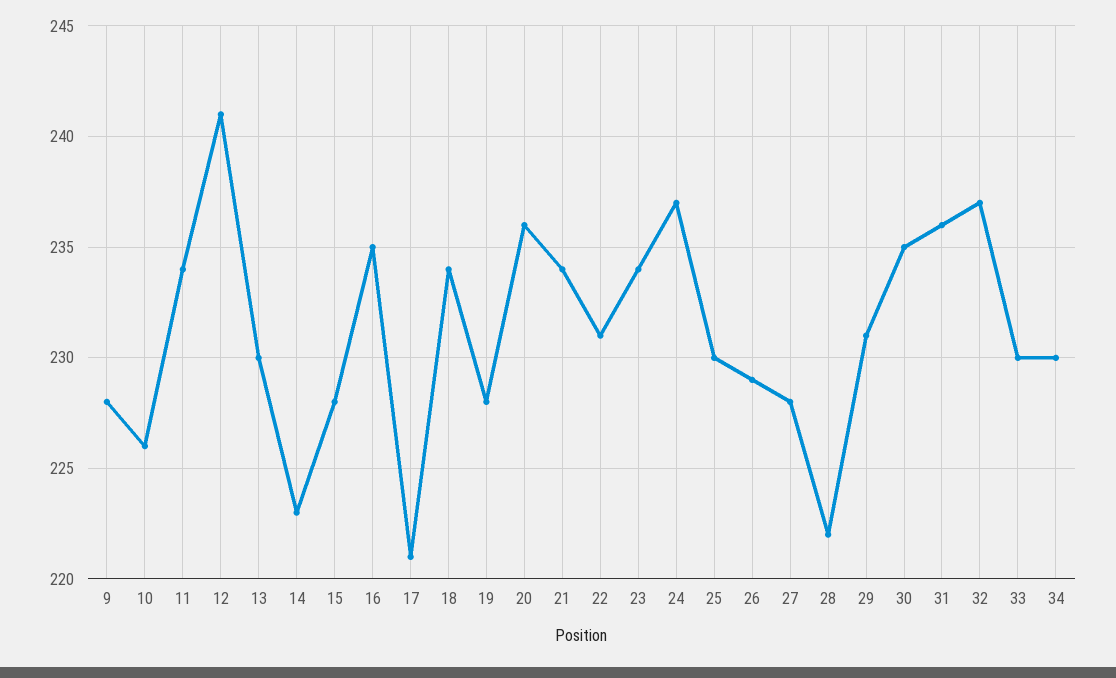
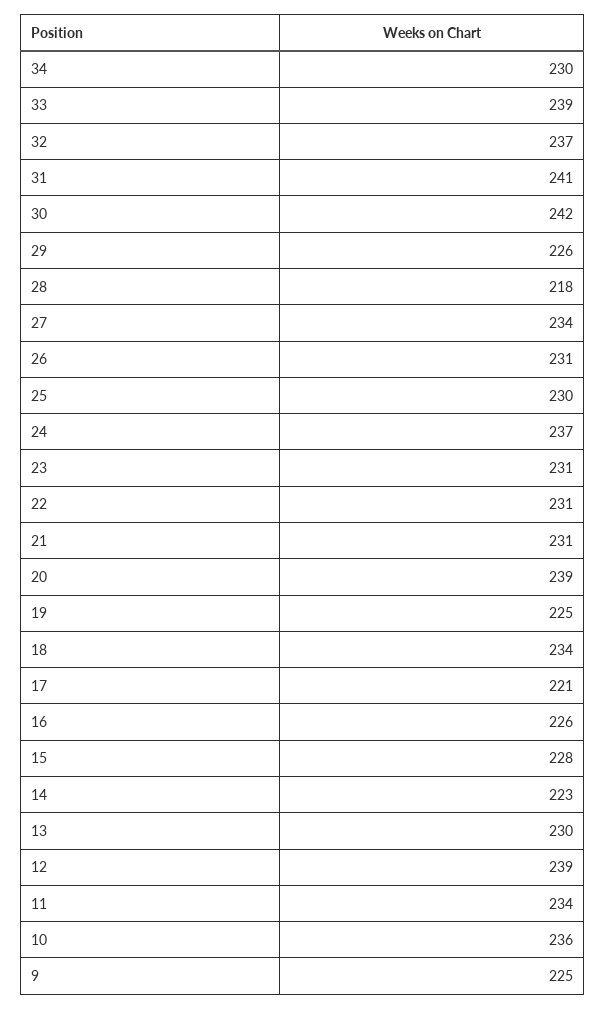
  {
-   "9": 228,
+   "9": 225,
-   "10": 226,
+   "10": 236,
    "11": 234,
-   "12": 241,
+   "12": 239,
    "13": 230,
    "14": 223,
    "15": 228,
-   "16": 235,
+   "16": 226,
    "17": 221,
    "18": 234,
-   "19": 228,
+   "19": 225,
-   "20": 236,
+   "20": 239,
-   "21": 234,
+   "21": 231,
    "22": 231,
-   "23": 234,
+   "23": 231,
    "24": 237,
    "25": 230,
-   "26": 229,
+   "26": 231,
-   "27": 228,
+   "27": 234,
-   "28": 222,
+   "28": 218,
-   "29": 231,
+   "29": 226,
-   "30": 235,
+   "30": 242,
-   "31": 236,
+   "31": 241,
    "32": 237,
-   "33": 230,
+   "33": 239,
    "34": 230
  }

